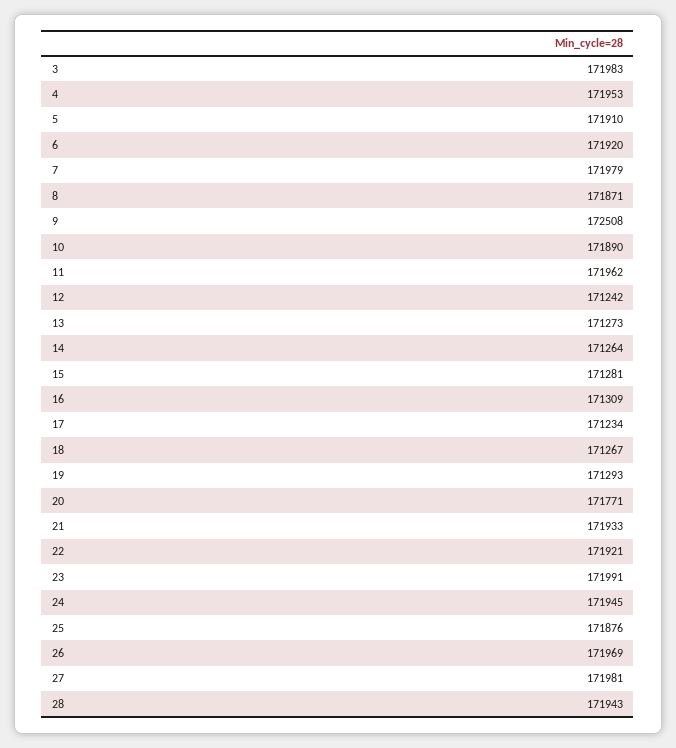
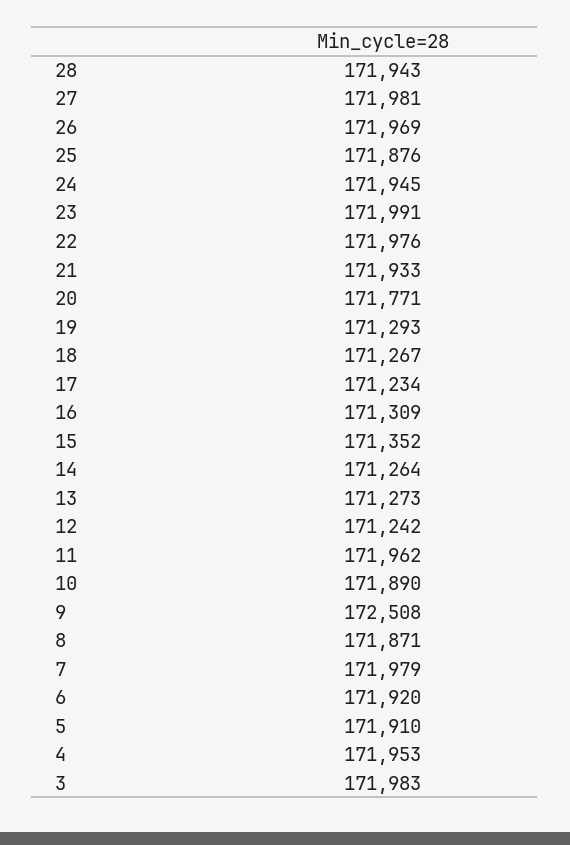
  {
    "3": 171983,
    "4": 171953,
    "5": 171910,
    "6": 171920,
    "7": 171979,
    "8": 171871,
    "9": 172508,
    "10": 171890,
    "11": 171962,
    "12": 171242,
    "13": 171273,
    "14": 171264,
-   "15": 171281,
+   "15": 171352,
    "16": 171309,
    "17": 171234,
    "18": 171267,
    "19": 171293,
    "20": 171771,
    "21": 171933,
-   "22": 171921,
+   "22": 171976,
    "23": 171991,
    "24": 171945,
    "25": 171876,
    "26": 171969,
    "27": 171981,
    "28": 171943
  }

